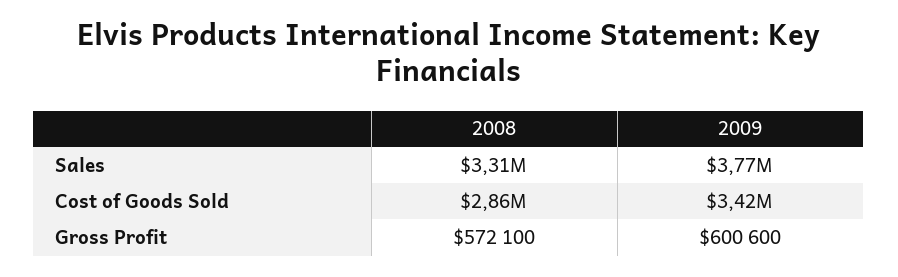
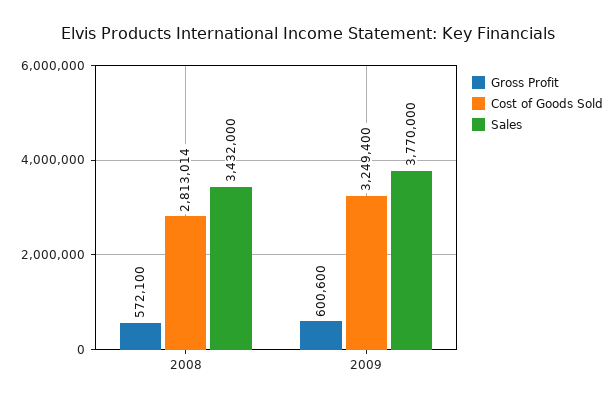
  {
    "Sales": {
-     "2008": 3310000,
+     "2008": 3432000,
      "2009": 3770000
    },
    "Cost of Goods Sold": {
-     "2008": 2860000,
+     "2008": 2813014,
-     "2009": 3420000
+     "2009": 3249400
    },
    "Gross Profit": {
      "2008": 572100,
      "2009": 600600
    }
  }

